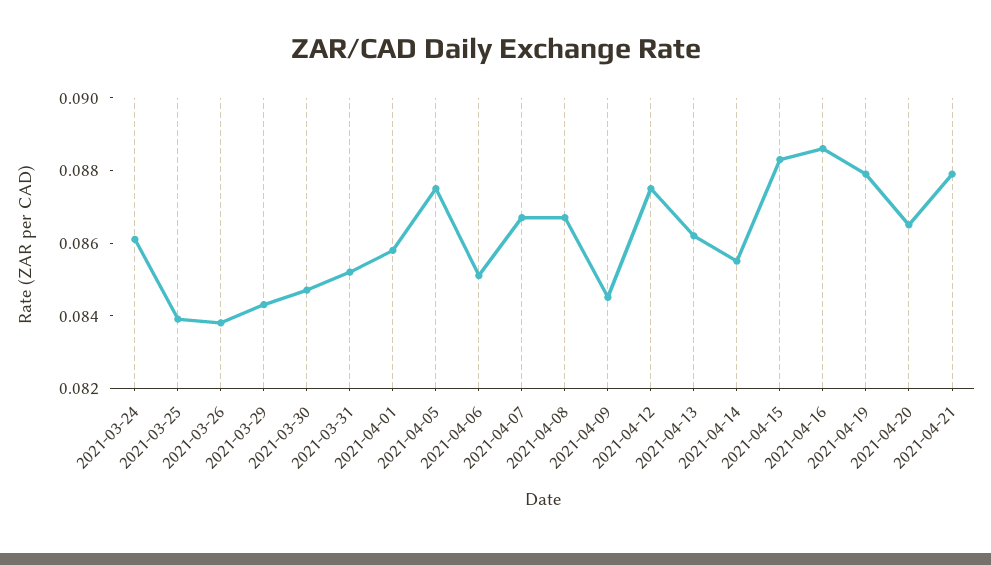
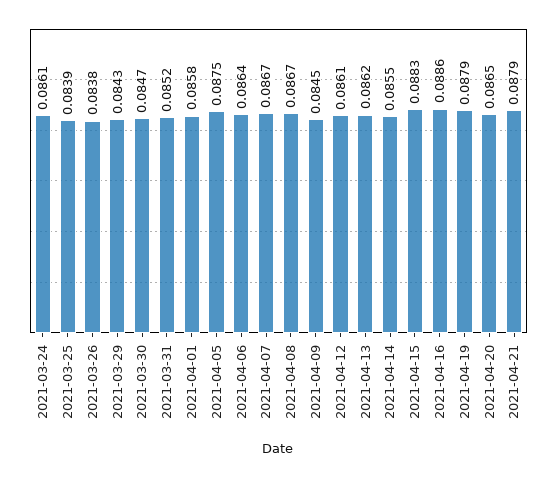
  {
    "2021-03-24": 0.0861,
    "2021-03-25": 0.0839,
    "2021-03-26": 0.0838,
    "2021-03-29": 0.0843,
    "2021-03-30": 0.0847,
    "2021-03-31": 0.0852,
    "2021-04-01": 0.0858,
    "2021-04-05": 0.0875,
-   "2021-04-06": 0.085,
+   "2021-04-06": 0.0864,
    "2021-04-07": 0.0867,
    "2021-04-08": 0.0867,
    "2021-04-09": 0.0845,
-   "2021-04-12": 0.0875,
+   "2021-04-12": 0.0861,
    "2021-04-13": 0.0862,
    "2021-04-14": 0.0855,
    "2021-04-15": 0.0883,
    "2021-04-16": 0.0886,
    "2021-04-19": 0.0879,
    "2021-04-20": 0.0865,
    "2021-04-21": 0.0879
  }

